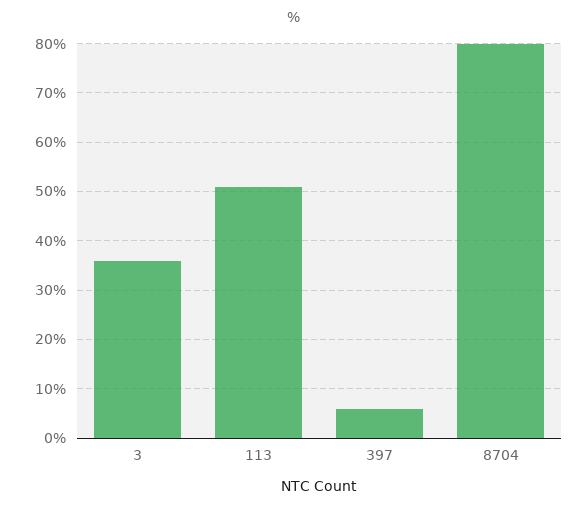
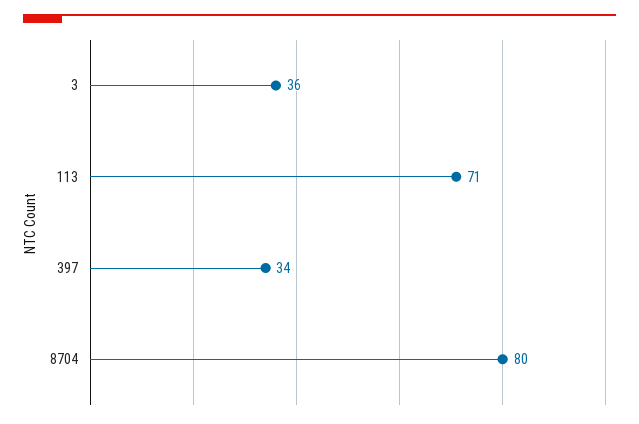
  {
    "3": 36,
-   "113": 50,
+   "113": 71,
-   "397": 5,
+   "397": 34,
    "8704": 80
  }

